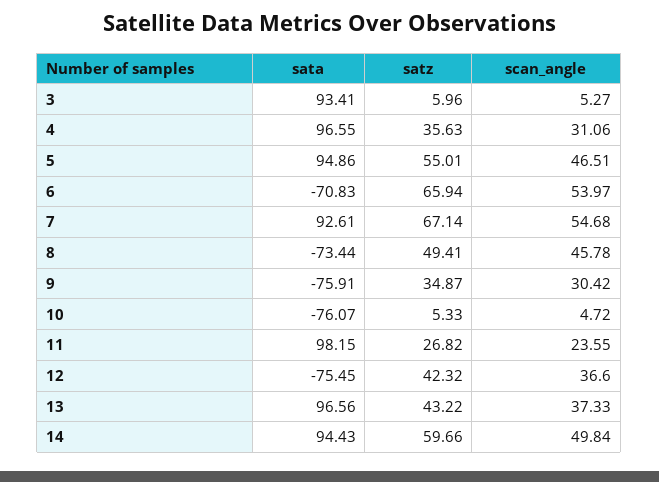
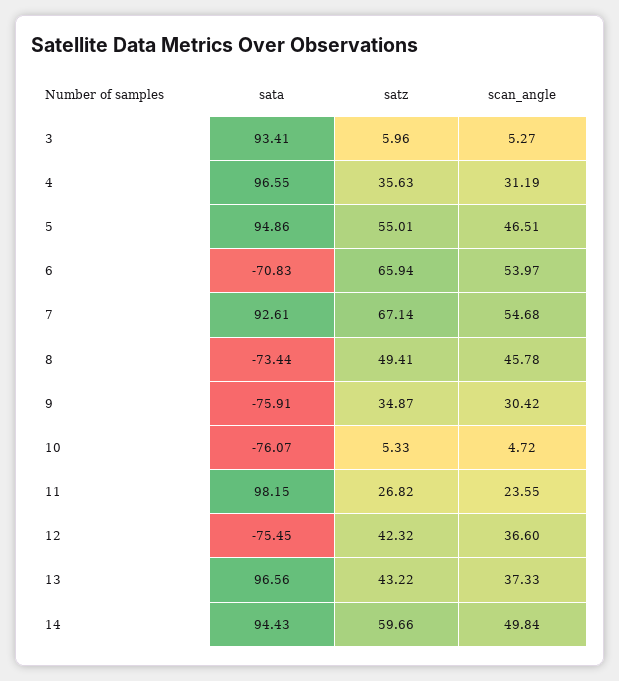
  {
    "sata": {
      "3": 93.41,
      "4": 96.55,
      "5": 94.86,
      "6": -70.83,
      "7": 92.61,
      "8": -73.44,
      "9": -75.91,
      "10": -76.07,
      "11": 98.15,
      "12": -75.45,
      "13": 96.56,
      "14": 94.43
    },
    "satz": {
      "3": 5.96,
      "4": 35.63,
      "5": 55.01,
      "6": 65.94,
      "7": 67.14,
      "8": 49.41,
      "9": 34.87,
      "10": 5.33,
      "11": 26.82,
      "12": 42.32,
      "13": 43.22,
      "14": 59.66
    },
    "scan_angle": {
      "3": 5.27,
-     "4": 31.06,
+     "4": 31.19,
      "5": 46.51,
      "6": 53.97,
      "7": 54.68,
      "8": 45.78,
      "9": 30.42,
      "10": 4.72,
      "11": 23.55,
      "12": 36.6,
      "13": 37.33,
      "14": 49.84
    }
  }

